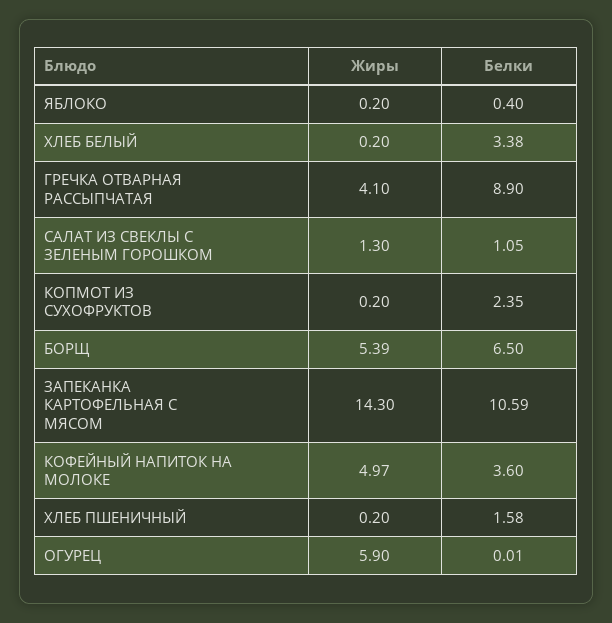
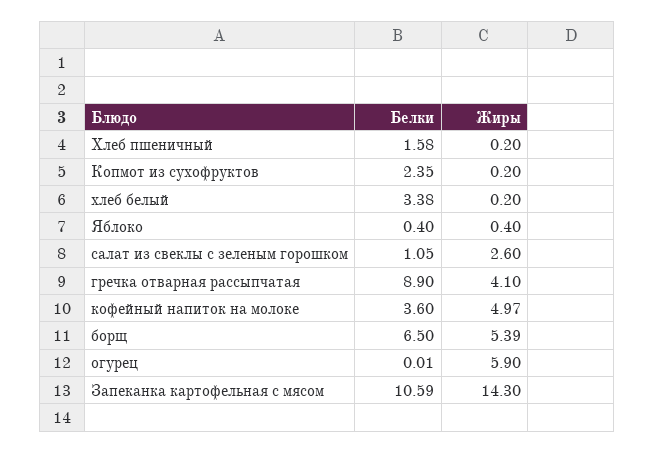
  {
    "Жиры": {
-     "ЯБЛОКО": 0.2,
+     "ЯБЛОКО": 0.4,
      "ХЛЕБ БЕЛЫЙ": 0.2,
      "ГРЕЧКА ОТВАРНАЯ РАССЫПЧАТАЯ": 4.1,
-     "САЛАТ ИЗ СВЕКЛЫ С ЗЕЛЕНЫМ ГОРОШКОМ": 1.3,
+     "САЛАТ ИЗ СВЕКЛЫ С ЗЕЛЕНЫМ ГОРОШКОМ": 2.6,
      "КОПМОТ ИЗ СУХОФРУКТОВ": 0.2,
      "БОРЩ": 5.39,
      "ЗАПЕКАНКА КАРТОФЕЛЬНАЯ С МЯСОМ": 14.3,
      "КОФЕЙНЫЙ НАПИТОК НА МОЛОКЕ": 4.97,
      "ХЛЕБ ПШЕНИЧНЫЙ": 0.2,
      "ОГУРЕЦ": 5.9
    },
    "Белки": {
      "ЯБЛОКО": 0.4,
      "ХЛЕБ БЕЛЫЙ": 3.38,
      "ГРЕЧКА ОТВАРНАЯ РАССЫПЧАТАЯ": 8.9,
      "САЛАТ ИЗ СВЕКЛЫ С ЗЕЛЕНЫМ ГОРОШКОМ": 1.05,
      "КОПМОТ ИЗ СУХОФРУКТОВ": 2.35,
      "БОРЩ": 6.5,
      "ЗАПЕКАНКА КАРТОФЕЛЬНАЯ С МЯСОМ": 10.59,
      "КОФЕЙНЫЙ НАПИТОК НА МОЛОКЕ": 3.6,
      "ХЛЕБ ПШЕНИЧНЫЙ": 1.58,
      "ОГУРЕЦ": 0.01
    }
  }

